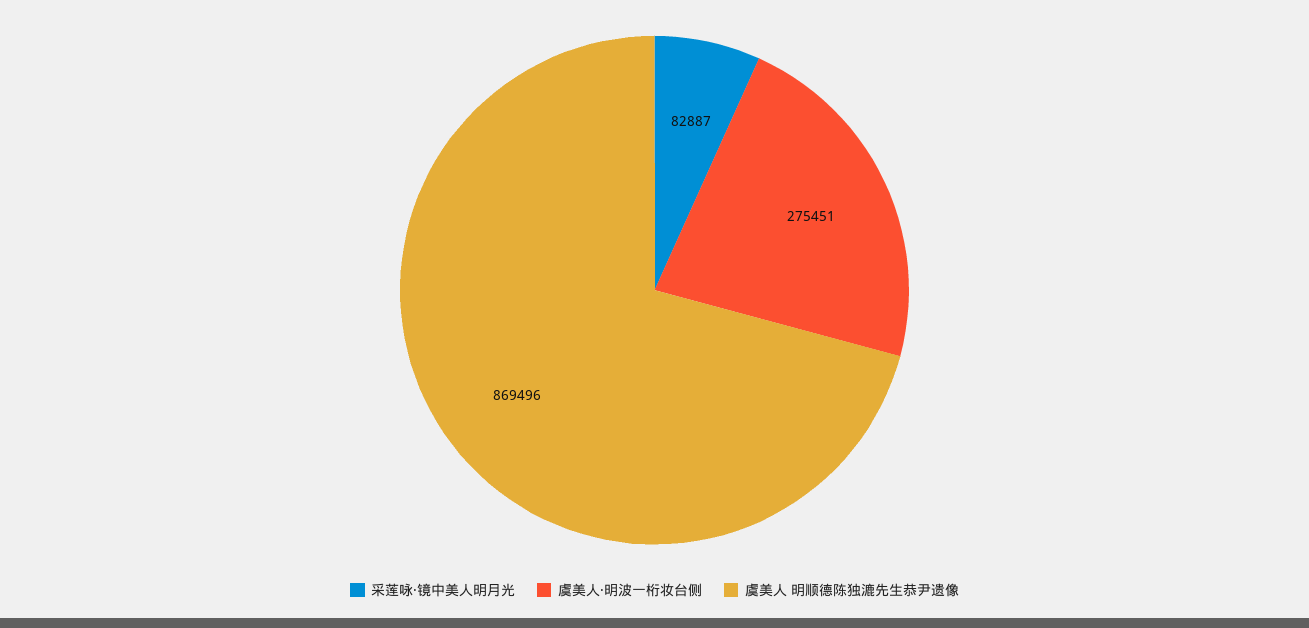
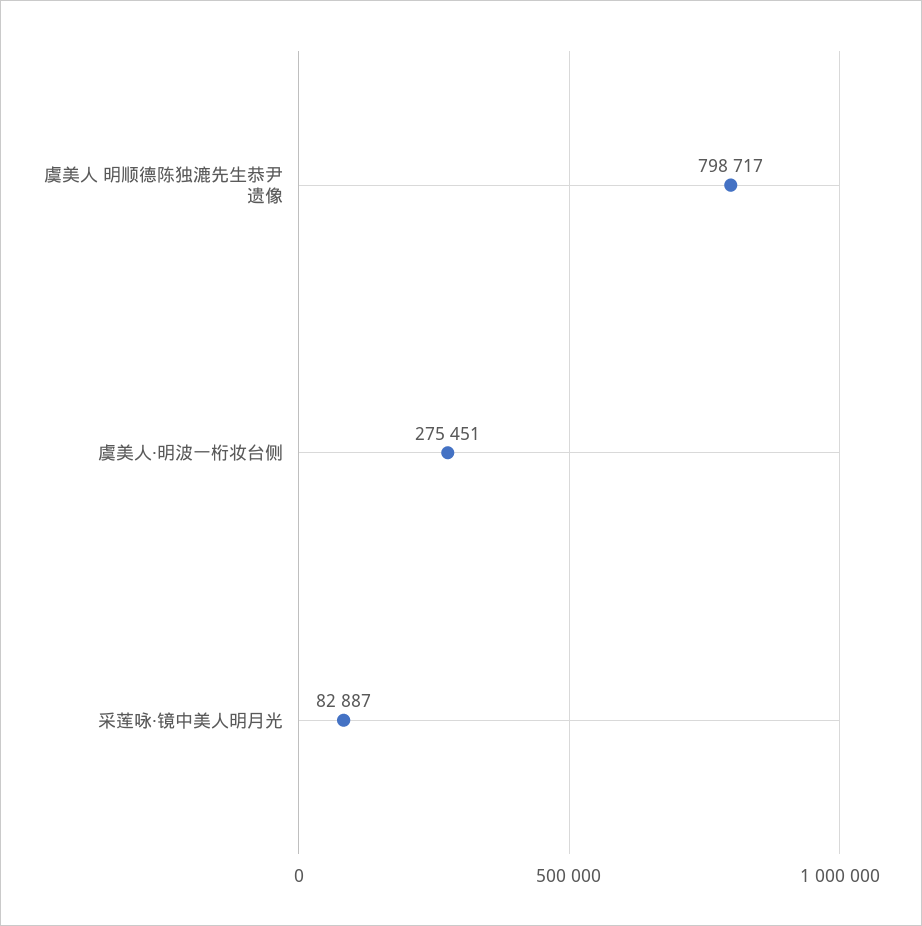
  {
    "采莲咏·镜中美人明月光": 82887,
    "虞美人·明波一桁妆台侧": 275451,
-   "虞美人 明顺德陈独漉先生恭尹遗像": 869496
+   "虞美人 明顺德陈独漉先生恭尹遗像": 798717
  }

